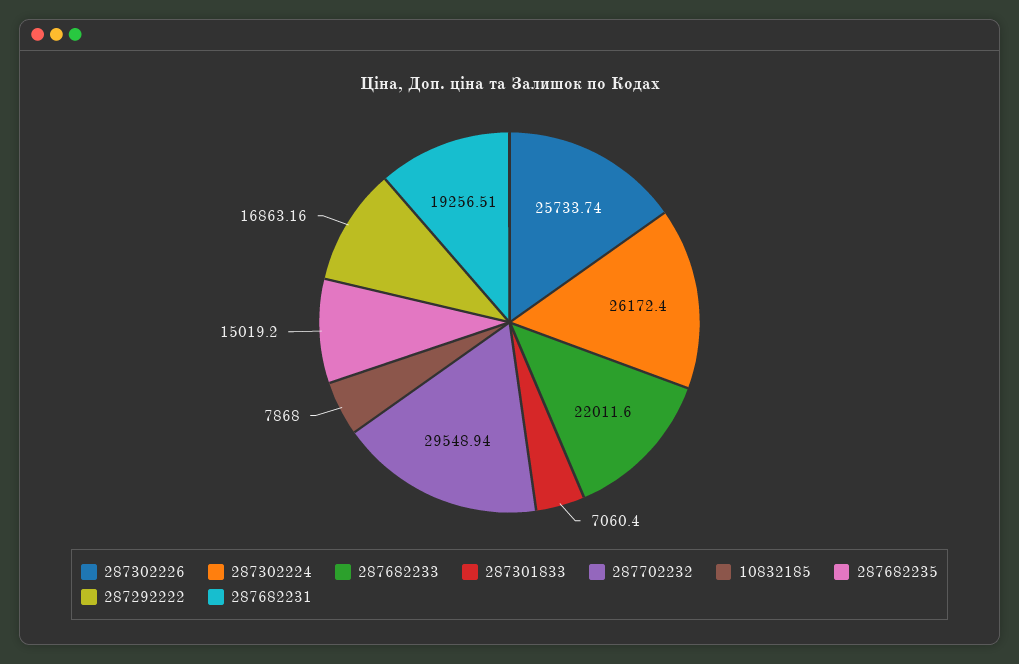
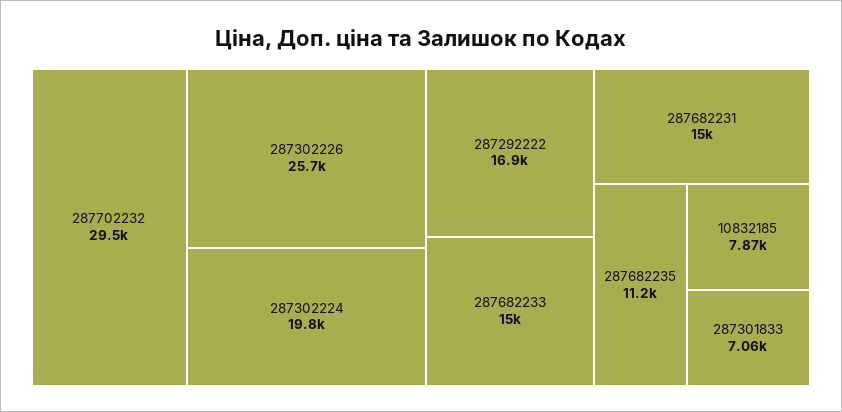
  {
    "287302226": 25733.74,
-   "287302224": 26172.4,
+   "287302224": 19800,
-   "287682233": 22011.6,
+   "287682233": 15000,
    "287301833": 7060.4,
    "287702232": 29548.94,
    "10832185": 7868,
-   "287682235": 15019.2,
+   "287682235": 11200,
    "287292222": 16863.16,
-   "287682231": 19256.51
+   "287682231": 15000
  }

